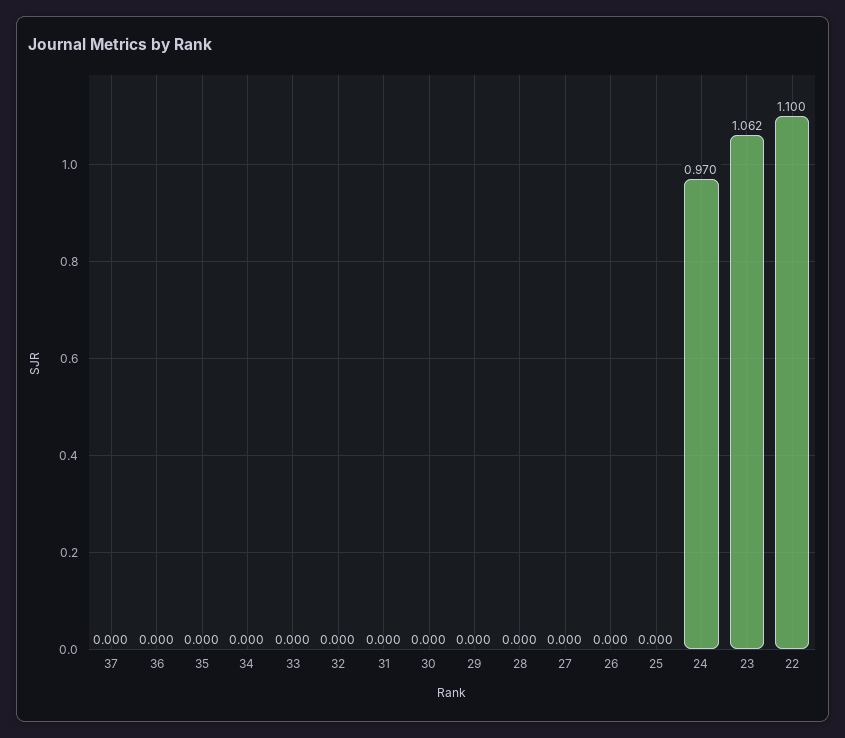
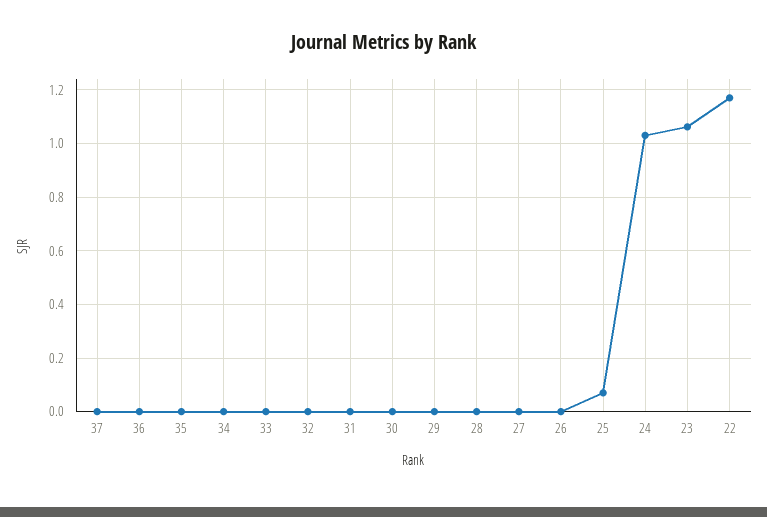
  {
    "37": 0,
    "36": 0,
    "35": 0,
    "34": 0,
    "33": 0,
    "32": 0,
    "31": 0,
    "30": 0,
    "29": 0,
    "28": 0,
    "27": 0,
    "26": 0,
-   "25": 0,
+   "25": 0.075,
-   "24": 0.97,
+   "24": 1.025,
    "23": 1.062,
-   "22": 1.1
+   "22": 1.175
  }

